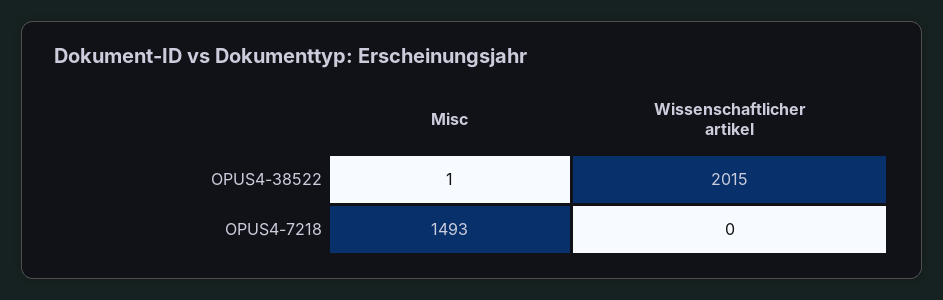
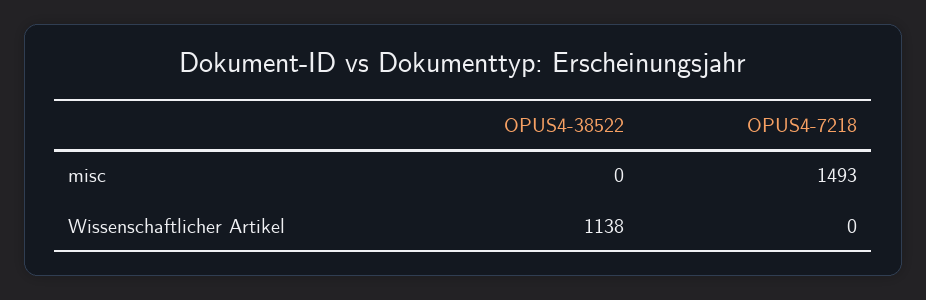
  {
    "Misc": {
-     "OPUS4-38522": 1,
+     "OPUS4-38522": 0,
      "OPUS4-7218": 1493
    },
    "Wissenschaftlicher artikel": {
-     "OPUS4-38522": 2015,
+     "OPUS4-38522": 1138,
      "OPUS4-7218": 0
    }
  }

